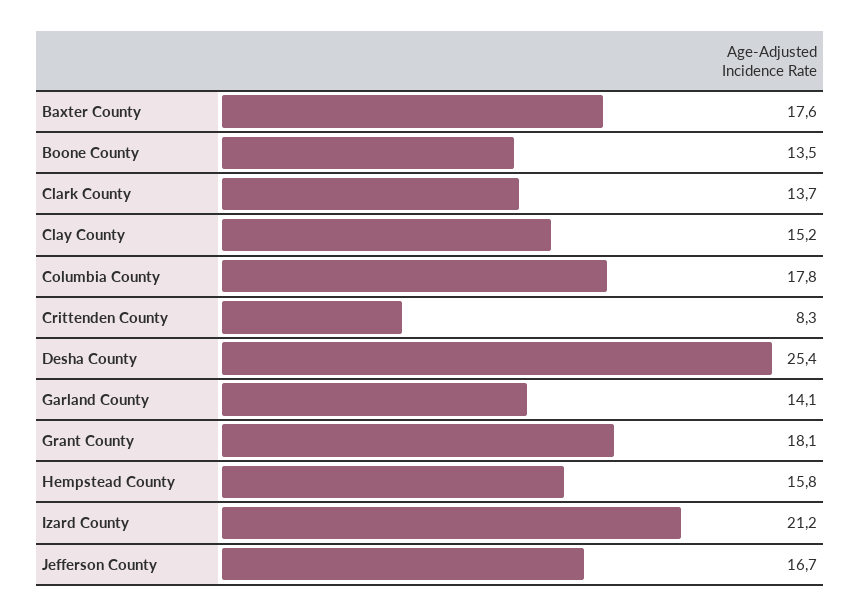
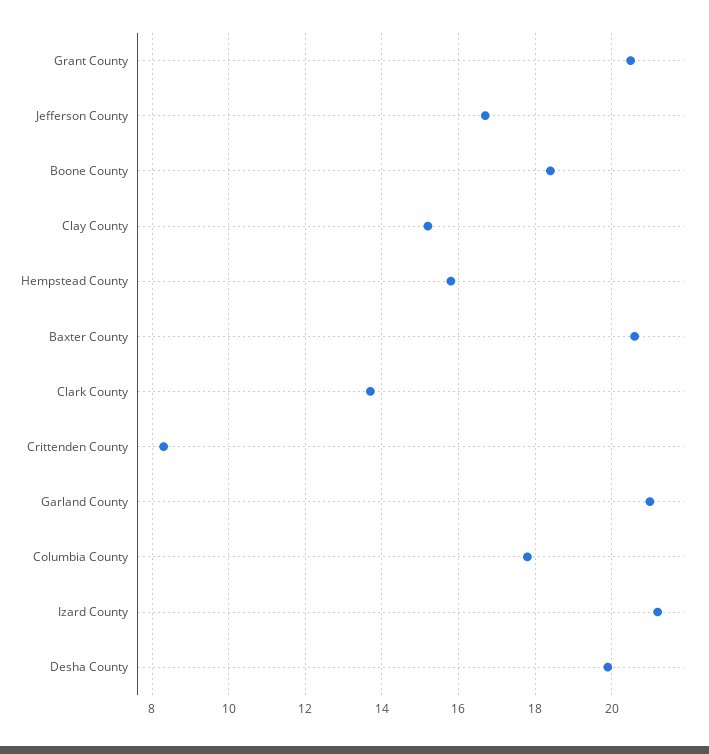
  {
-   "Baxter County": 17.6,
+   "Baxter County": 20.5,
-   "Boone County": 13.5,
+   "Boone County": 18.5,
    "Clark County": 13.7,
    "Clay County": 15.2,
    "Columbia County": 17.8,
    "Crittenden County": 8.3,
-   "Desha County": 25.4,
+   "Desha County": 20,
-   "Garland County": 14.1,
+   "Garland County": 21,
-   "Grant County": 18.1,
+   "Grant County": 20.5,
    "Hempstead County": 15.8,
    "Izard County": 21.2,
    "Jefferson County": 16.7
  }

